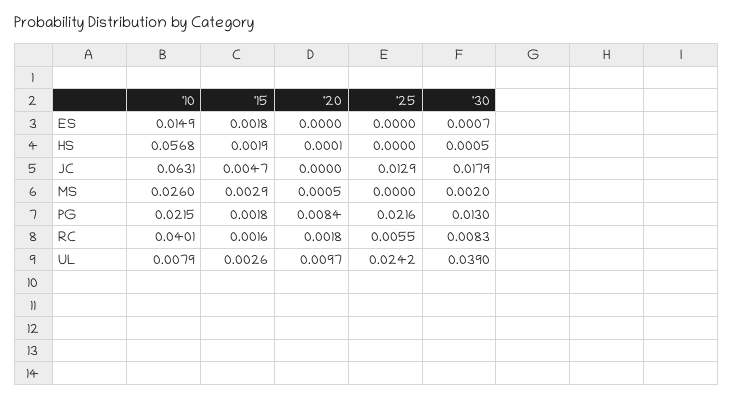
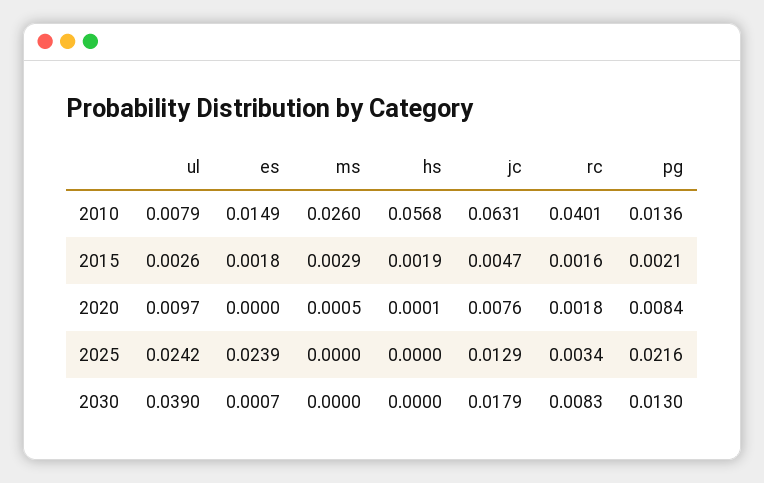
  {
    "'10": {
      "ES": 0.0149,
      "HS": 0.0568,
      "JC": 0.0631,
      "MS": 0.026,
-     "PG": 0.0215,
+     "PG": 0.0136,
      "RC": 0.0401,
      "UL": 0.0079
    },
    "'15": {
      "ES": 0.0018,
      "HS": 0.0019,
      "JC": 0.0047,
      "MS": 0.0029,
-     "PG": 0.0018,
+     "PG": 0.0021,
      "RC": 0.0016,
      "UL": 0.0026
    },
    "'20": {
      "ES": 0,
      "HS": 0.0001,
-     "JC": 0,
+     "JC": 0.0076,
      "MS": 0.0005,
      "PG": 0.0084,
      "RC": 0.0018,
      "UL": 0.0097
    },
    "'25": {
-     "ES": 0,
+     "ES": 0.0239,
      "HS": 0,
      "JC": 0.0129,
      "MS": 0,
      "PG": 0.0216,
-     "RC": 0.0055,
+     "RC": 0.0034,
      "UL": 0.0242
    },
    "'30": {
      "ES": 0.0007,
-     "HS": 0.0005,
+     "HS": 0,
      "JC": 0.0179,
-     "MS": 0.002,
+     "MS": 0,
      "PG": 0.013,
      "RC": 0.0083,
      "UL": 0.039
    }
  }

